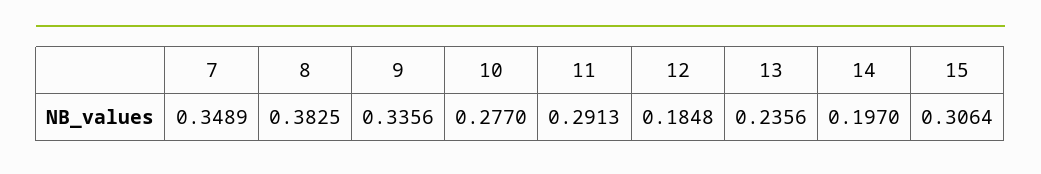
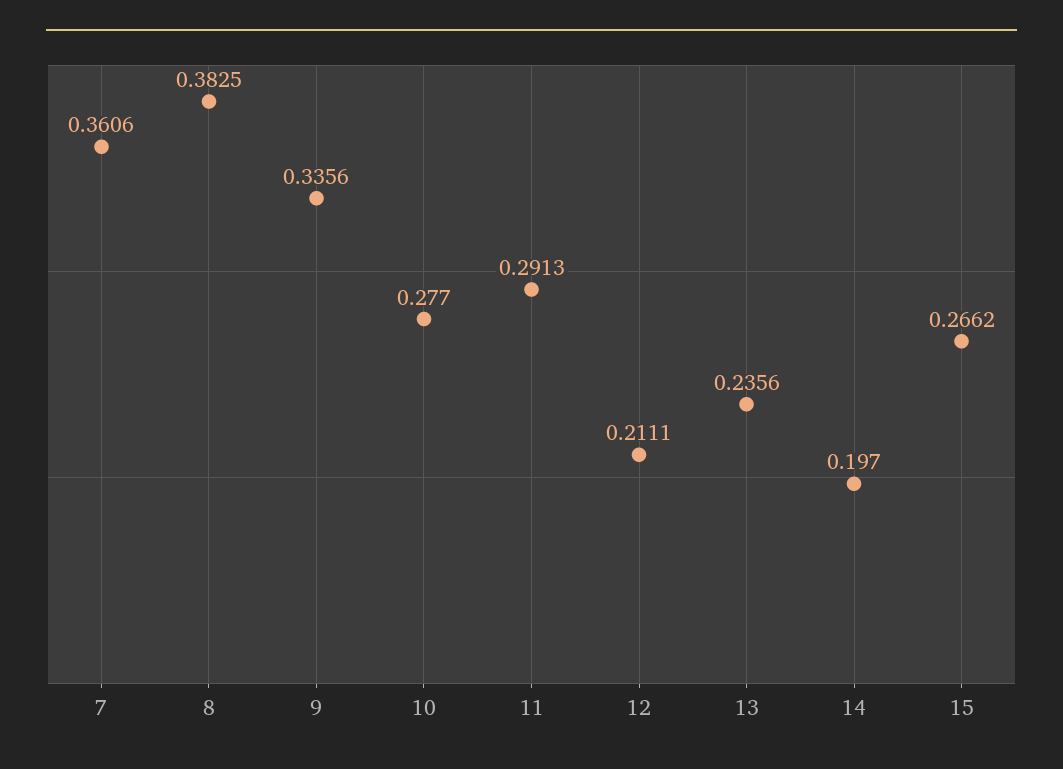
  {
-   "7": 0.3489,
+   "7": 0.3606,
    "8": 0.3825,
    "9": 0.3356,
    "10": 0.277,
    "11": 0.2913,
-   "12": 0.1848,
+   "12": 0.2111,
    "13": 0.2356,
    "14": 0.197,
-   "15": 0.3064
+   "15": 0.2662
  }

